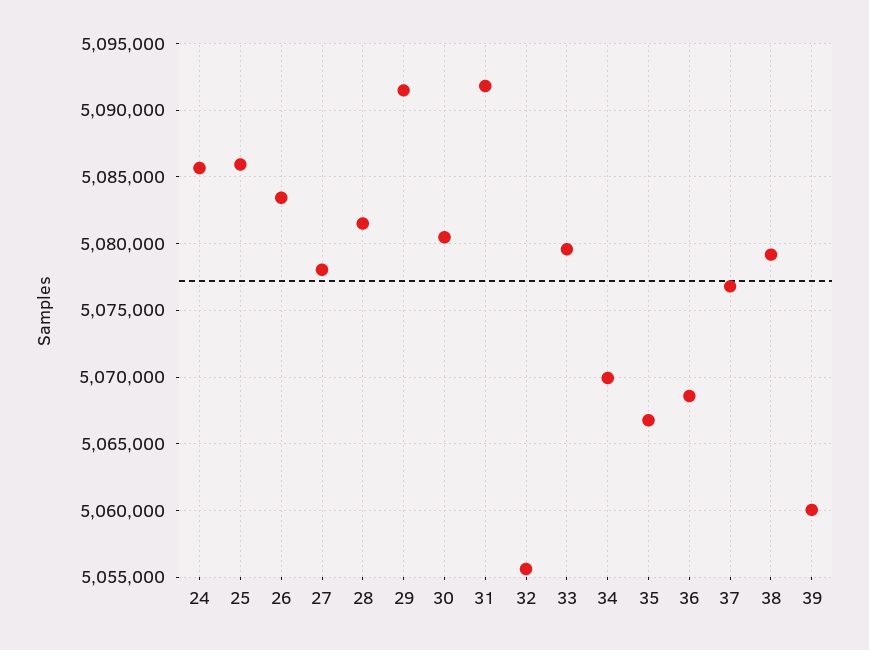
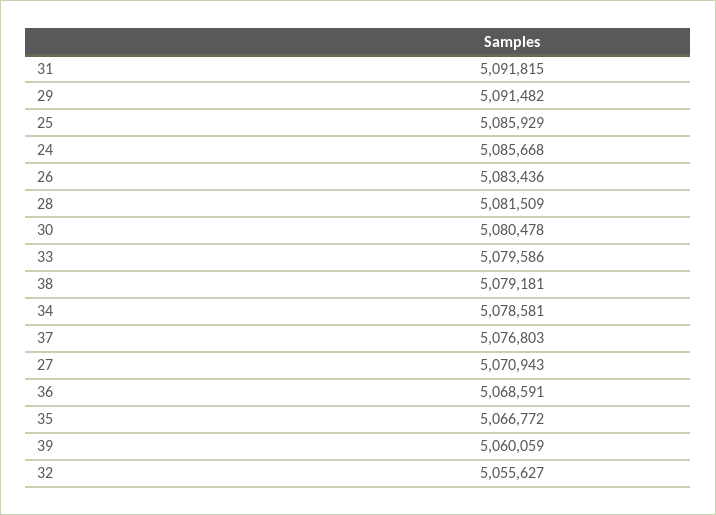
  {
    "24": 5085668,
    "25": 5085929,
    "26": 5083436,
-   "27": 5078000,
+   "27": 5070943,
    "28": 5081509,
    "29": 5091482,
    "30": 5080478,
    "31": 5091815,
    "32": 5055627,
    "33": 5079586,
-   "34": 5070000,
+   "34": 5078581,
    "35": 5066772,
    "36": 5068591,
    "37": 5076803,
    "38": 5079181,
    "39": 5060059
  }

